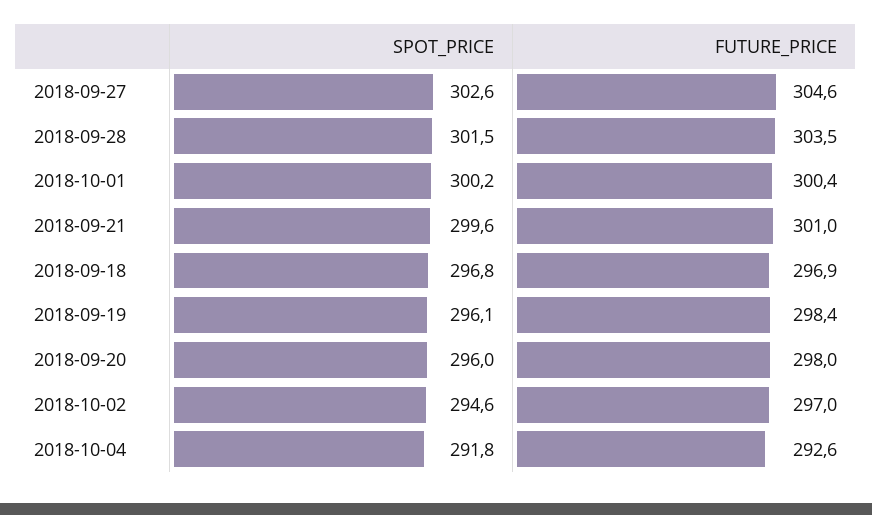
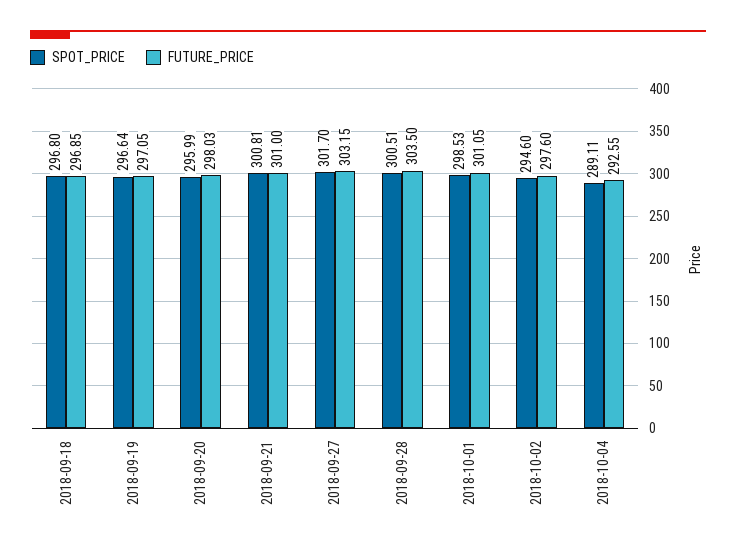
  {
    "SPOT_PRICE": {
-     "2018-09-27": 302.6,
+     "2018-09-27": 301.7,
-     "2018-09-28": 301.5,
+     "2018-09-28": 300.51,
-     "2018-10-01": 300.2,
+     "2018-10-01": 298.53,
-     "2018-09-21": 299.6,
+     "2018-09-21": 300.81,
      "2018-09-18": 296.8,
-     "2018-09-19": 296.1,
+     "2018-09-19": 296.64,
      "2018-09-20": 295.99,
      "2018-10-02": 294.6,
-     "2018-10-04": 291.8
+     "2018-10-04": 289.11
    },
    "FUTURE_PRICE": {
-     "2018-09-27": 304.6,
+     "2018-09-27": 303.15,
      "2018-09-28": 303.5,
-     "2018-10-01": 300.4,
+     "2018-10-01": 301.05,
      "2018-09-21": 301,
      "2018-09-18": 296.85,
-     "2018-09-19": 298.4,
+     "2018-09-19": 297.05,
      "2018-09-20": 298.03,
-     "2018-10-02": 297,
+     "2018-10-02": 297.6,
      "2018-10-04": 292.55
    }
  }

